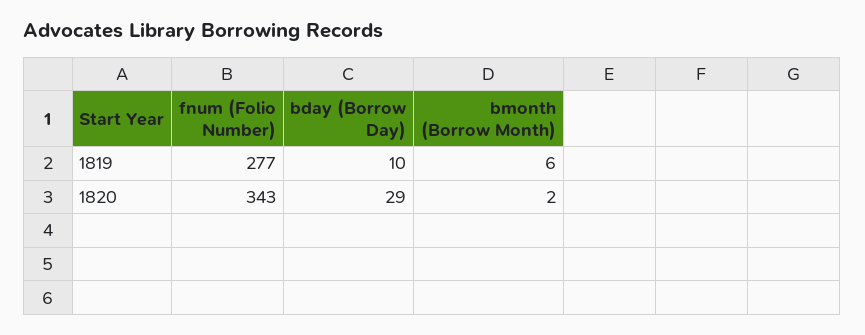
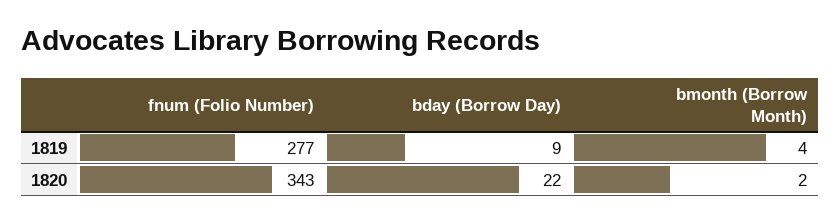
  {
    "fnum (Folio Number)": {
      "1819": 277,
      "1820": 343
    },
    "bday (Borrow Day)": {
-     "1819": 10,
+     "1819": 9,
-     "1820": 29
+     "1820": 22
    },
    "bmonth (Borrow Month)": {
-     "1819": 6,
+     "1819": 4,
      "1820": 2
    }
  }

